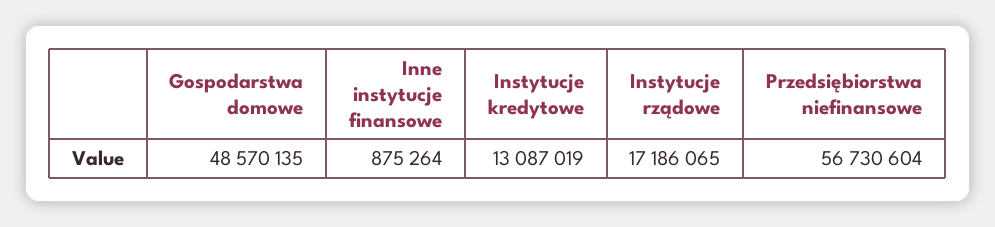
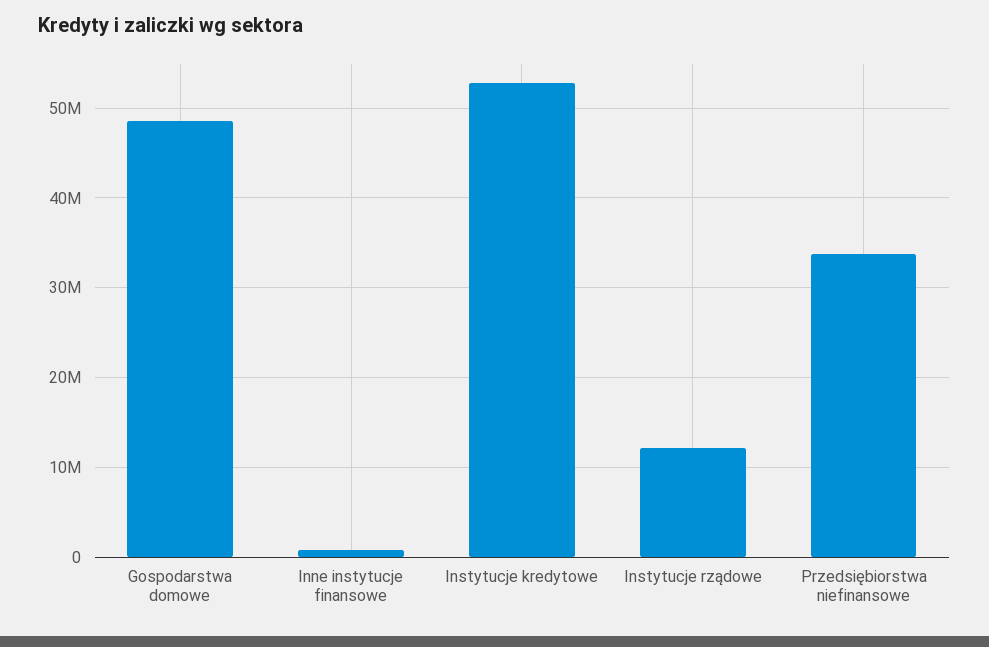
  {
    "Gospodarstwa domowe": 48570135,
    "Inne instytucje finansowe": 875264,
-   "Instytucje kredytowe": 13087019,
+   "Instytucje kredytowe": 53000000,
-   "Instytucje rządowe": 17186065,
+   "Instytucje rządowe": 12000000,
-   "Przedsiębiorstwa niefinansowe": 56730604
+   "Przedsiębiorstwa niefinansowe": 34000000
  }

